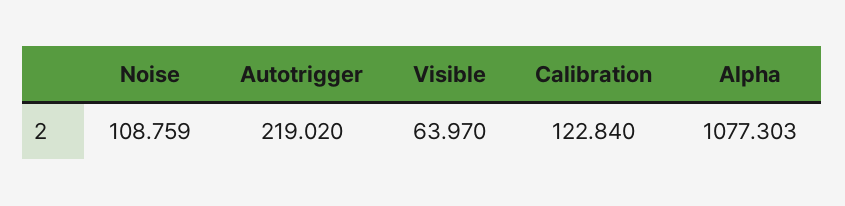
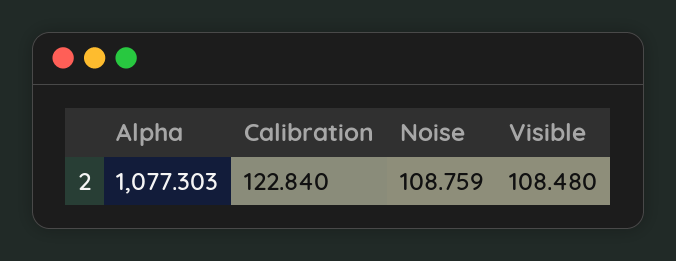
  {
    "Noise": 108.759,
-   "Autotrigger": 219.02,
-   "Visible": 63.97,
+   "Visible": 108.48,
    "Calibration": 122.84,
    "Alpha": 1077.303
  }

